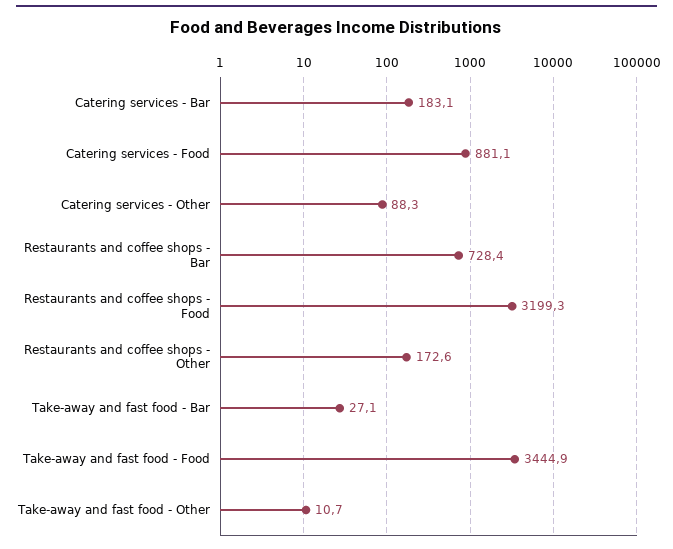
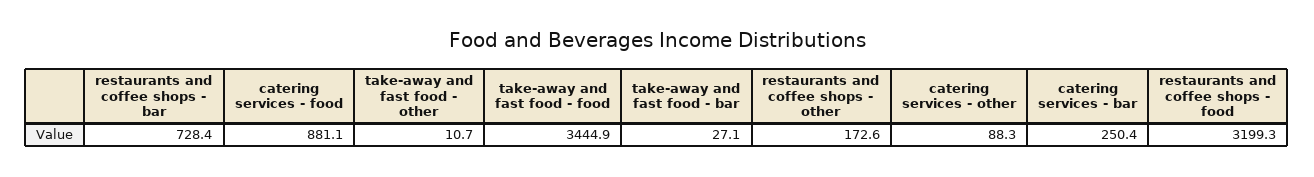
  {
-   "Catering services - Bar": 183.1,
+   "Catering services - Bar": 250.4,
    "Catering services - Food": 881.1,
    "Catering services - Other": 88.3,
    "Restaurants and coffee shops - Bar": 728.4,
    "Restaurants and coffee shops - Food": 3199.3,
    "Restaurants and coffee shops - Other": 172.6,
    "Take-away and fast food - Bar": 27.1,
    "Take-away and fast food - Food": 3444.9,
    "Take-away and fast food - Other": 10.7
  }

